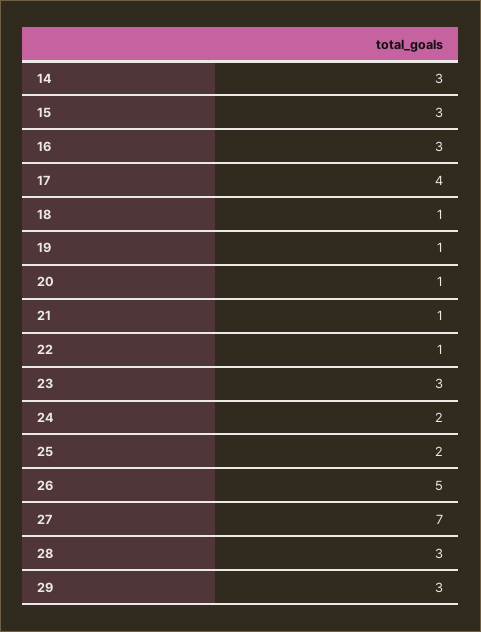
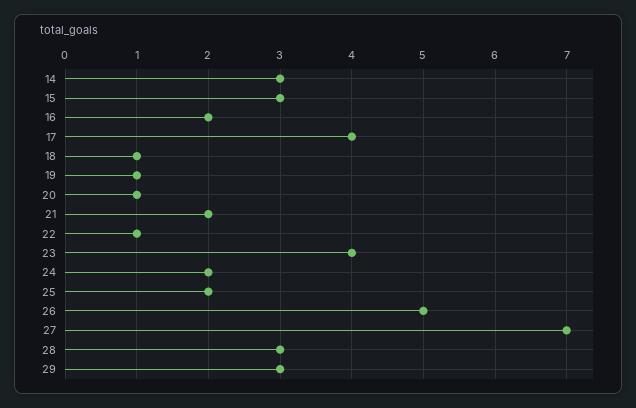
  {
    "14": 3,
    "15": 3,
-   "16": 3,
+   "16": 2,
    "17": 4,
    "18": 1,
    "19": 1,
    "20": 1,
-   "21": 1,
+   "21": 2,
    "22": 1,
-   "23": 3,
+   "23": 4,
    "24": 2,
    "25": 2,
    "26": 5,
    "27": 7,
    "28": 3,
    "29": 3
  }

